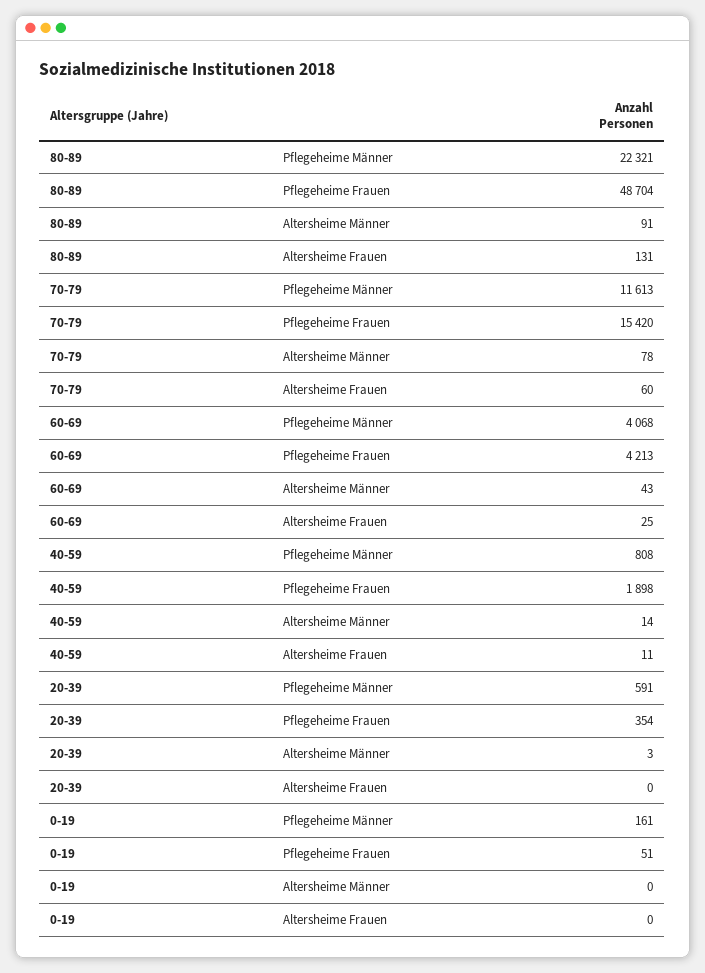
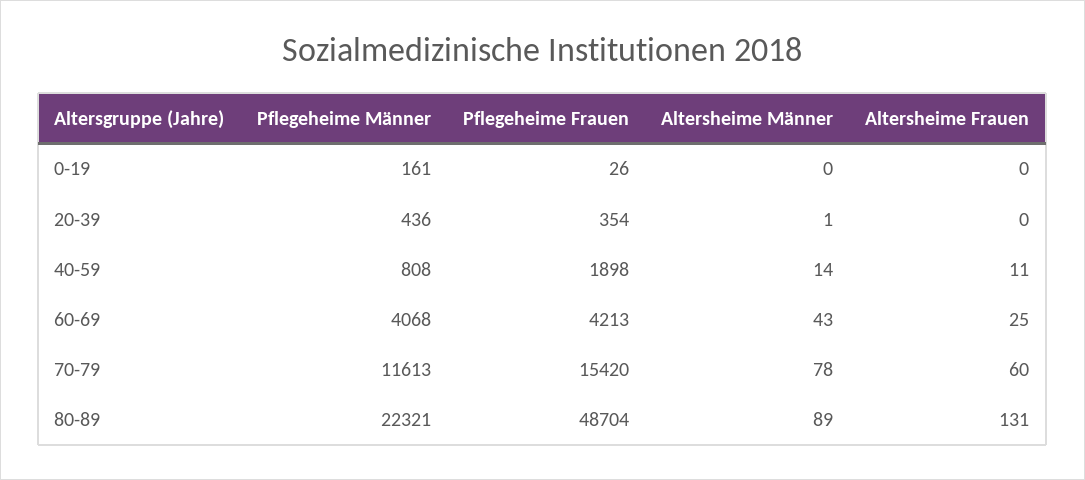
  {
    "80-89": {
      "Pflegeheime Männer": 22321,
      "Pflegeheime Frauen": 48704,
-     "Altersheime Männer": 91,
+     "Altersheime Männer": 89,
      "Altersheime Frauen": 131
    },
    "70-79": {
      "Pflegeheime Männer": 11613,
      "Pflegeheime Frauen": 15420,
      "Altersheime Männer": 78,
      "Altersheime Frauen": 60
    },
    "60-69": {
      "Pflegeheime Männer": 4068,
      "Pflegeheime Frauen": 4213,
      "Altersheime Männer": 43,
      "Altersheime Frauen": 25
    },
    "40-59": {
      "Pflegeheime Männer": 808,
      "Pflegeheime Frauen": 1898,
      "Altersheime Männer": 14,
      "Altersheime Frauen": 11
    },
    "20-39": {
-     "Pflegeheime Männer": 591,
+     "Pflegeheime Männer": 436,
      "Pflegeheime Frauen": 354,
-     "Altersheime Männer": 3,
+     "Altersheime Männer": 1,
      "Altersheime Frauen": 0
    },
    "0-19": {
      "Pflegeheime Männer": 161,
-     "Pflegeheime Frauen": 51,
+     "Pflegeheime Frauen": 26,
      "Altersheime Männer": 0,
      "Altersheime Frauen": 0
    }
  }

